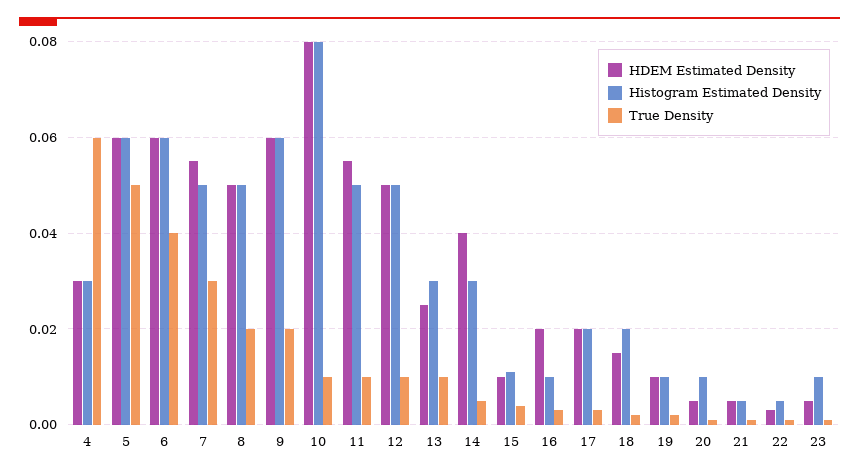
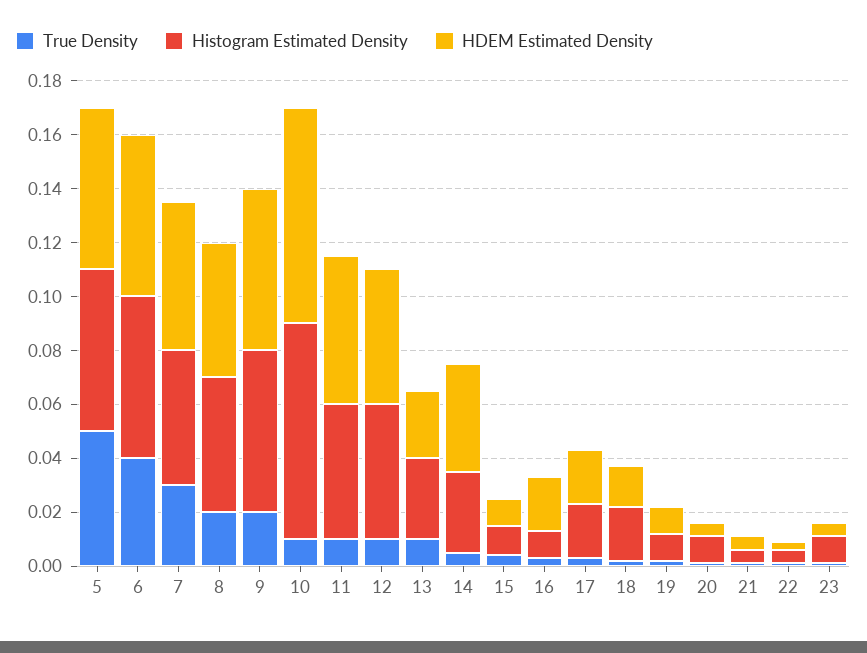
  {
    "HDEM Estimated Density": {
-     "4": 0.03,
      "5": 0.06,
      "6": 0.06,
      "7": 0.055,
      "8": 0.05,
      "9": 0.06,
      "10": 0.08,
      "11": 0.055,
      "12": 0.05,
      "13": 0.025,
      "14": 0.04,
      "15": 0.01,
      "16": 0.02,
      "17": 0.02,
      "18": 0.015,
      "19": 0.01,
      "20": 0.005,
      "21": 0.005,
      "22": 0.005,
      "23": 0.005
    },
    "Histogram Estimated Density": {
-     "4": 0.03,
      "5": 0.06,
      "6": 0.06,
      "7": 0.05,
      "8": 0.05,
      "9": 0.06,
      "10": 0.08,
      "11": 0.05,
      "12": 0.05,
      "13": 0.03,
      "14": 0.03,
      "15": 0.01,
      "16": 0.01,
      "17": 0.02,
      "18": 0.02,
      "19": 0.01,
      "20": 0.01,
      "21": 0.005,
      "22": 0.005,
      "23": 0.01
    },
    "True Density": {
-     "4": 0.06,
      "5": 0.05,
      "6": 0.04,
      "7": 0.03,
      "8": 0.02,
      "9": 0.02,
      "10": 0.01,
      "11": 0.01,
      "12": 0.01,
      "13": 0.01,
      "14": 0.005,
      "15": 0.005,
      "16": 0.005,
      "17": 0.005,
      "18": 0,
      "19": 0,
      "20": 0,
      "21": 0,
      "22": 0,
      "23": 0
    }
  }

